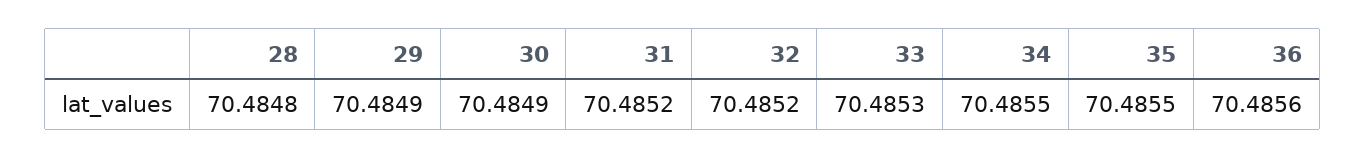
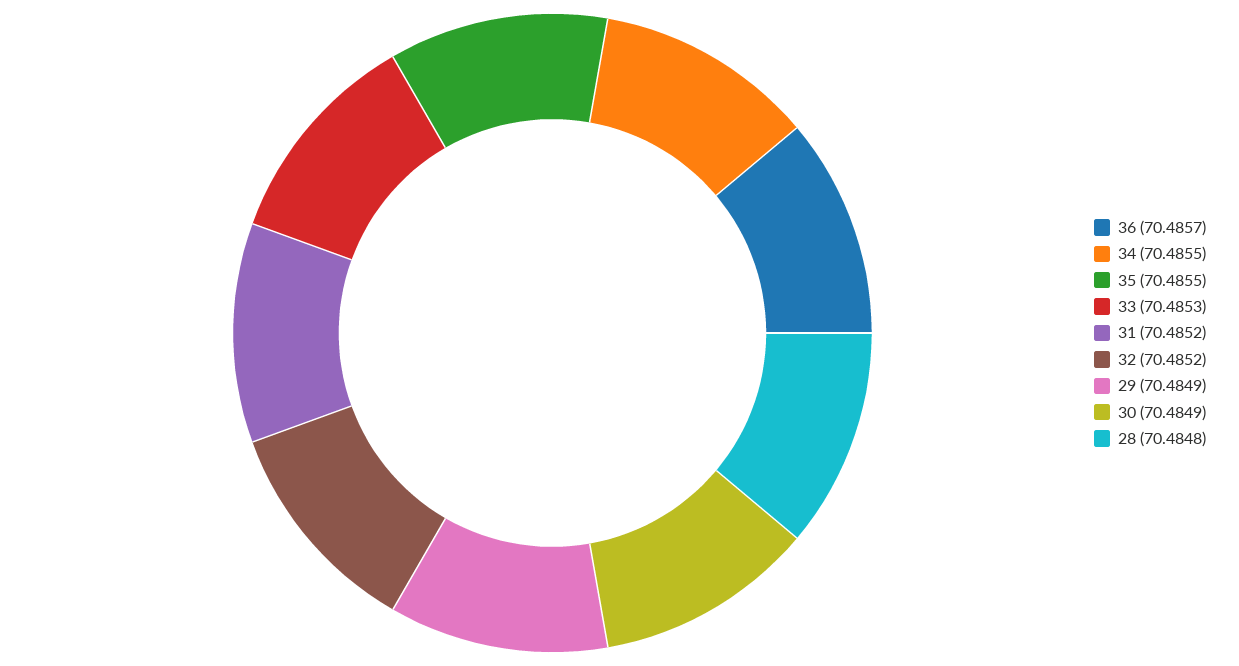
  {
    "28": 70.4848,
    "29": 70.4849,
    "30": 70.4849,
    "31": 70.4852,
    "32": 70.4852,
    "33": 70.4853,
    "34": 70.4855,
    "35": 70.4855,
-   "36": 70.4856
+   "36": 70.4857
  }

